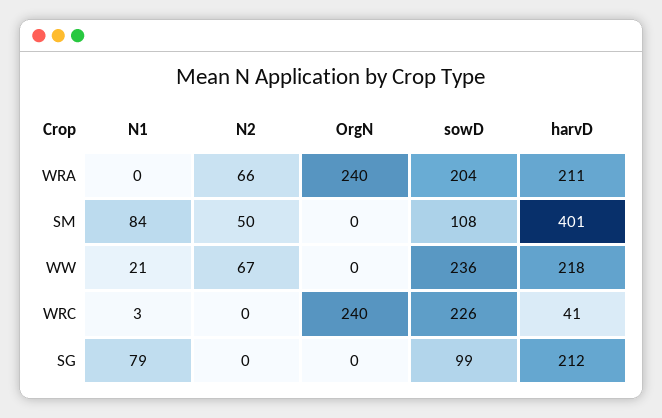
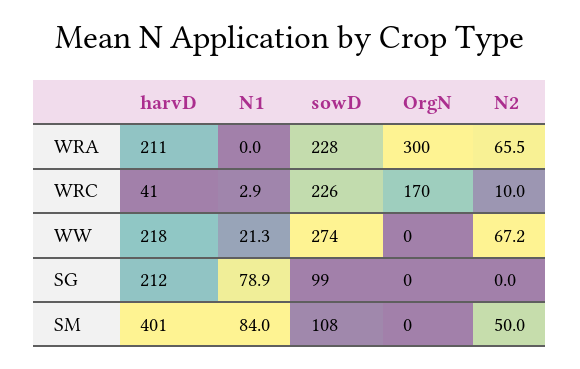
  {
    "N1": {
      "WRA": 0,
      "SM": 84,
      "WW": 21.3,
      "WRC": 2.9,
      "SG": 78.9
    },
    "N2": {
      "WRA": 65.5,
      "SM": 50,
      "WW": 67.2,
-     "WRC": 0,
+     "WRC": 10,
      "SG": 0
    },
    "OrgN": {
-     "WRA": 240,
+     "WRA": 300,
      "SM": 0,
      "WW": 0,
-     "WRC": 240,
+     "WRC": 170,
      "SG": 0
    },
    "sowD": {
-     "WRA": 204,
+     "WRA": 228,
      "SM": 108,
-     "WW": 236,
+     "WW": 274,
      "WRC": 226,
      "SG": 99
    },
    "harvD": {
      "WRA": 211,
      "SM": 401,
      "WW": 218,
      "WRC": 41,
      "SG": 212
    }
  }

